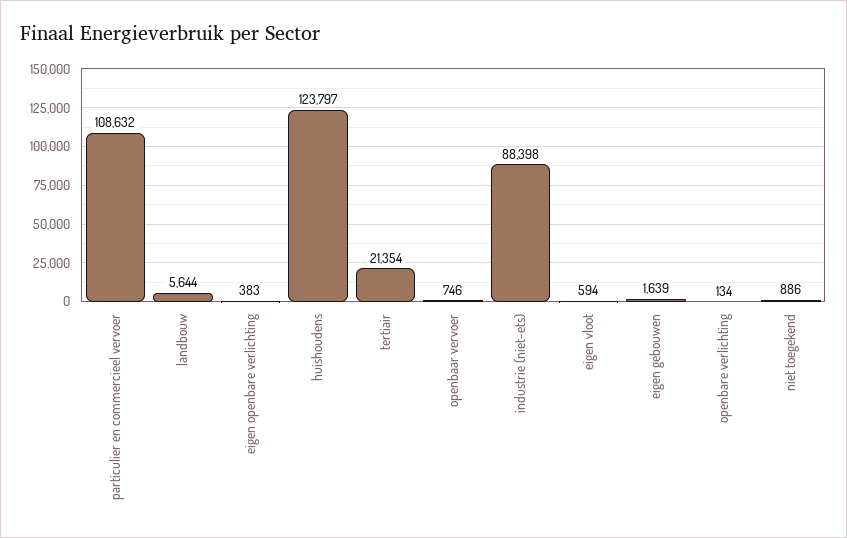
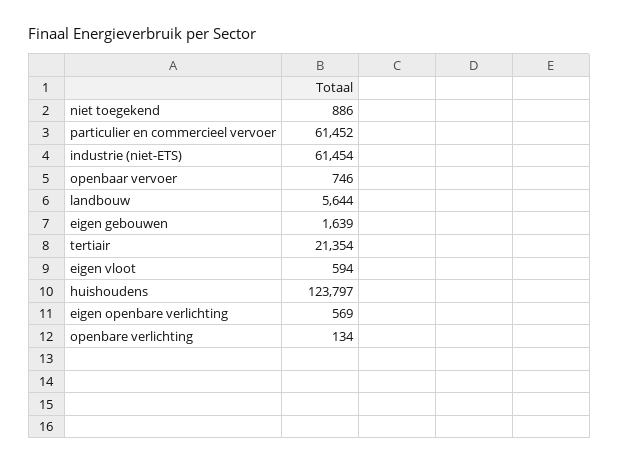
  {
-   "particulier en commercieel vervoer": 108632,
+   "particulier en commercieel vervoer": 61452,
    "landbouw": 5644,
-   "eigen openbare verlichting": 383,
+   "eigen openbare verlichting": 569,
    "huishoudens": 123797,
    "tertiair": 21354,
    "openbaar vervoer": 746,
-   "industrie (niet-ets)": 88398,
+   "industrie (niet-ets)": 61454,
    "eigen vloot": 594,
    "eigen gebouwen": 1639,
    "openbare verlichting": 134,
    "niet toegekend": 886
  }

